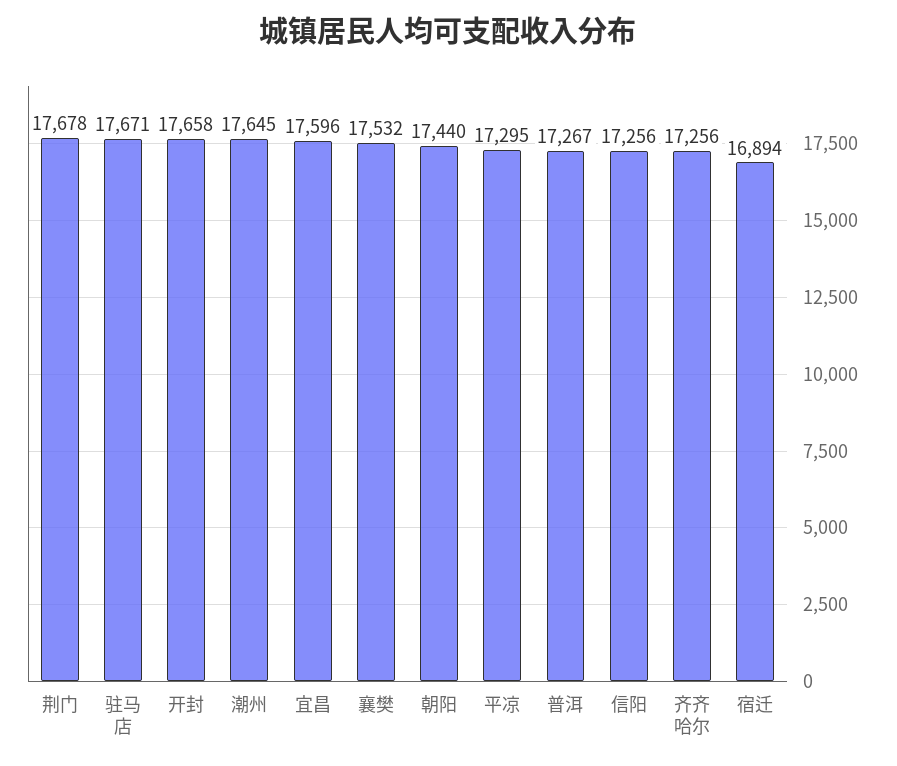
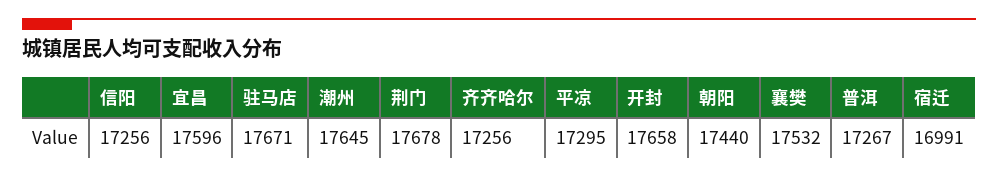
  {
    "荆门": 17678,
    "驻马店": 17671,
    "开封": 17658,
    "潮州": 17645,
    "宜昌": 17596,
    "襄樊": 17532,
    "朝阳": 17440,
    "平凉": 17295,
    "普洱": 17267,
    "信阳": 17256,
    "齐齐哈尔": 17256,
-   "宿迁": 16894
+   "宿迁": 16991
  }

